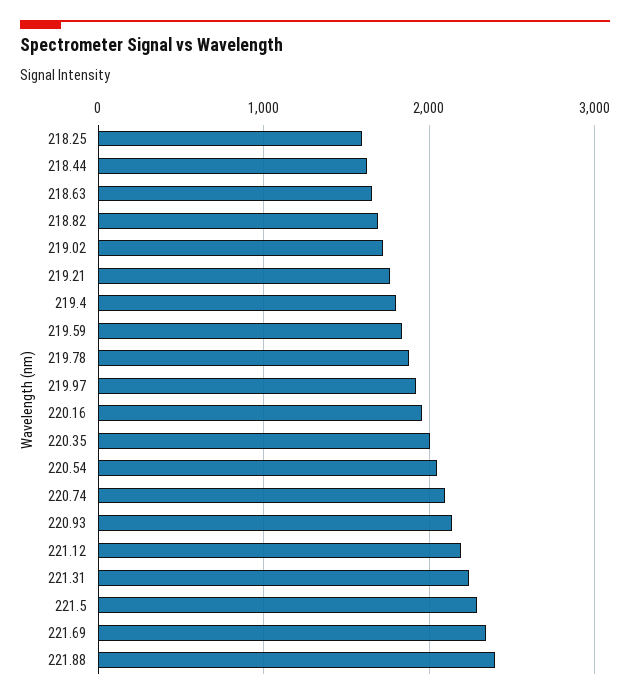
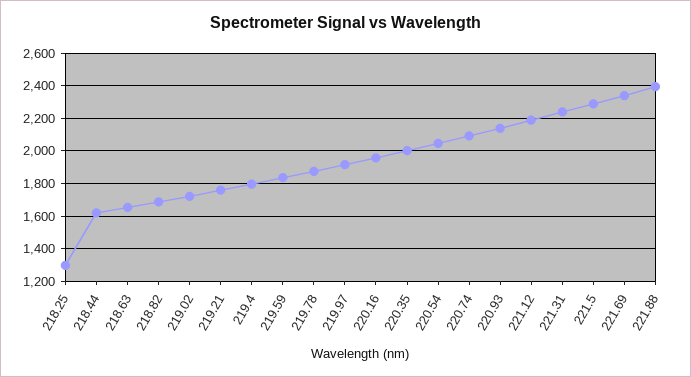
  {
-   "218.25": 1600,
+   "218.25": 1300,
    "218.44": 1600,
    "218.63": 1650,
    "218.82": 1700,
    "219.02": 1700,
    "219.21": 1750,
    "219.4": 1800,
    "219.59": 1850,
    "219.78": 1900,
    "219.97": 1900,
    "220.16": 1950,
    "220.35": 2000,
    "220.54": 2050,
    "220.74": 2100,
    "220.93": 2150,
    "221.12": 2200,
    "221.31": 2250,
    "221.5": 2300,
    "221.69": 2350,
    "221.88": 2400
  }

